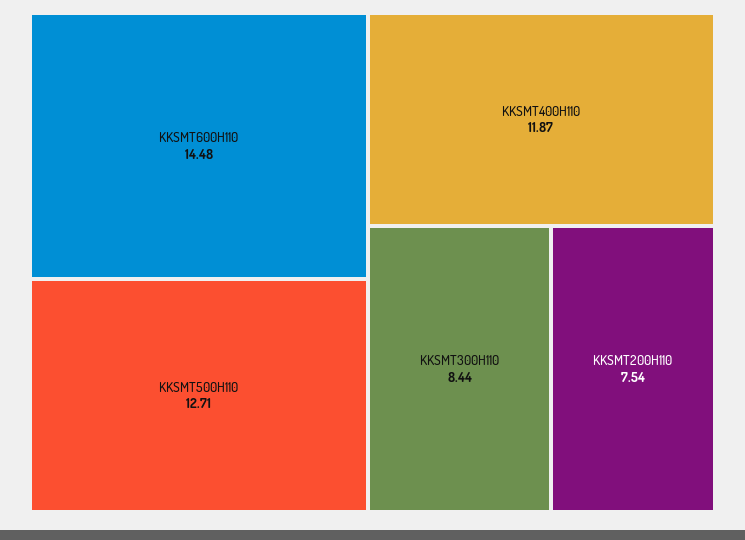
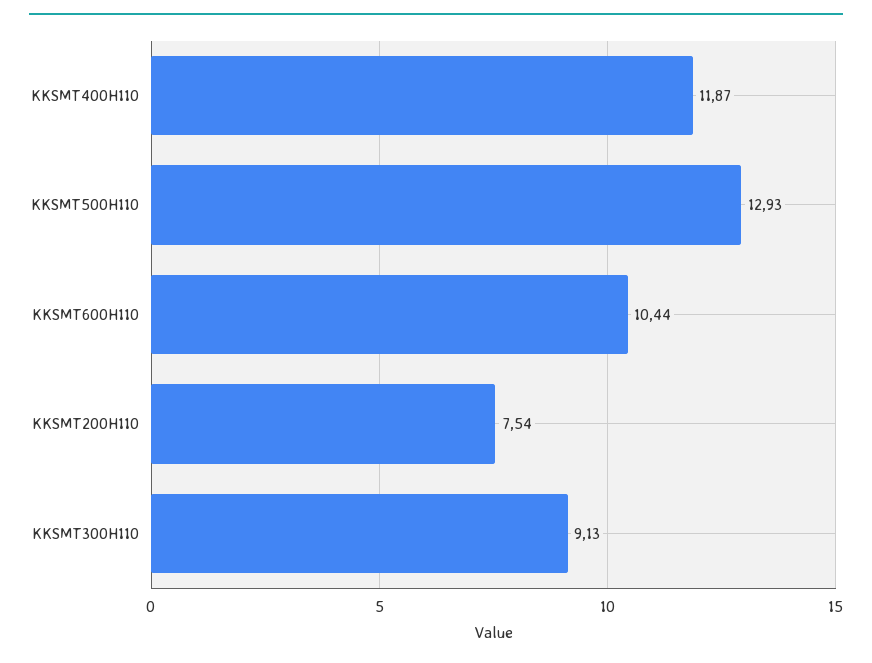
  {
-   "KKSMT600H110": 14.48,
+   "KKSMT600H110": 10.44,
-   "KKSMT500H110": 12.71,
+   "KKSMT500H110": 12.93,
    "KKSMT400H110": 11.87,
-   "KKSMT300H110": 8.44,
+   "KKSMT300H110": 9.13,
    "KKSMT200H110": 7.54
  }

